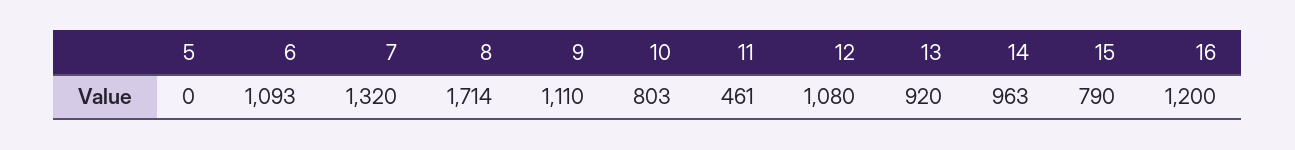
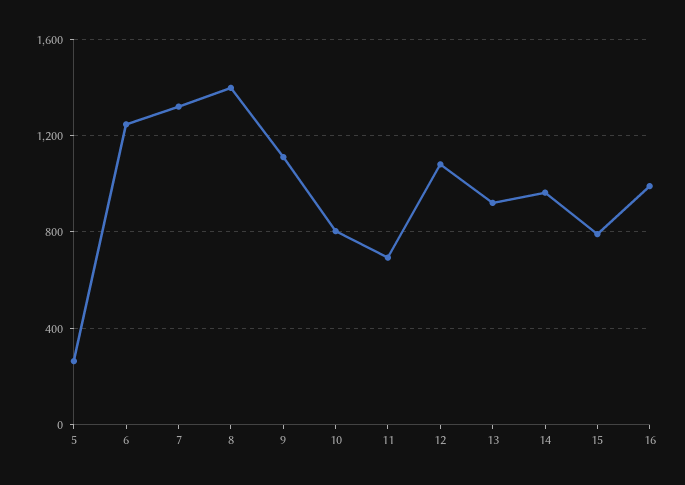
  {
-   "5": 0,
+   "5": 250,
-   "6": 1093,
+   "6": 1250,
    "7": 1320,
-   "8": 1714,
+   "8": 1400,
    "9": 1110,
    "10": 803,
-   "11": 461,
+   "11": 700,
    "12": 1080,
    "13": 920,
    "14": 963,
    "15": 790,
-   "16": 1200
+   "16": 1000
  }

